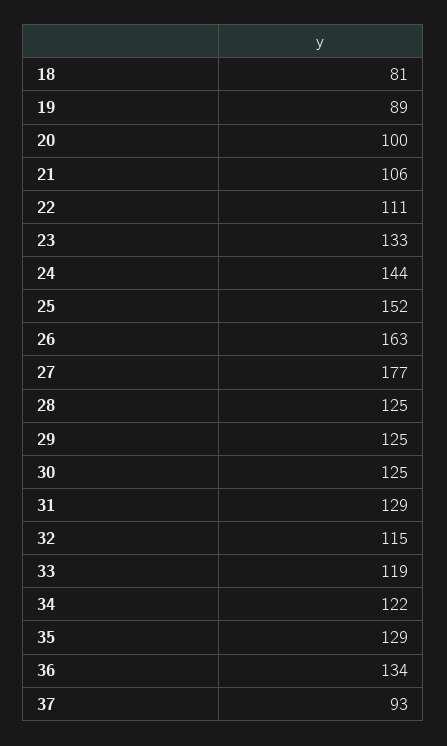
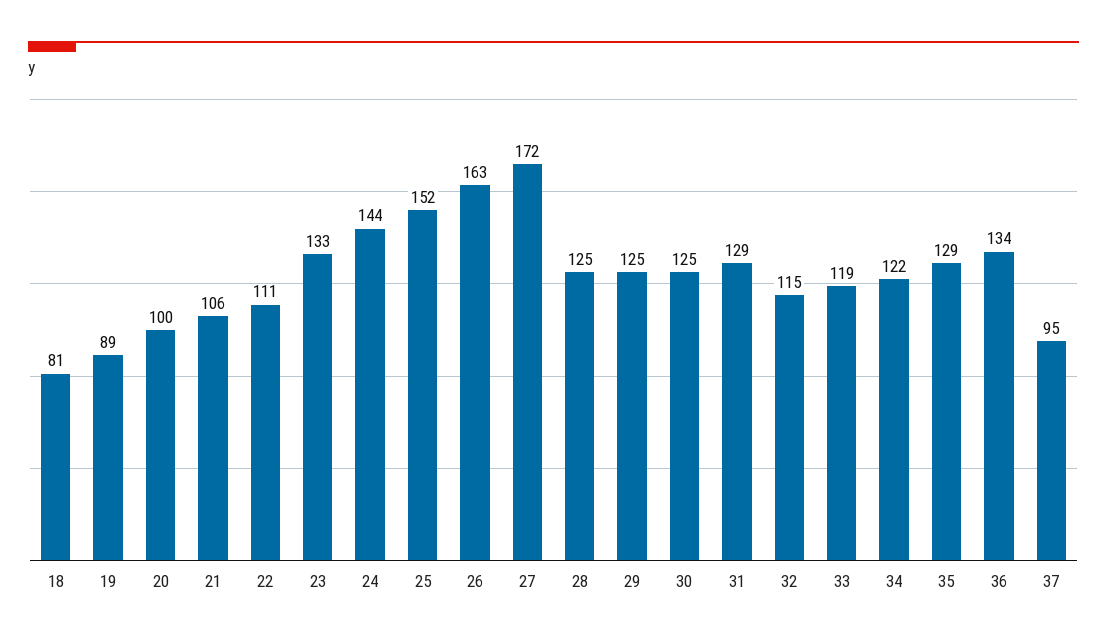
  {
    "18": 81,
    "19": 89,
    "20": 100,
    "21": 106,
    "22": 111,
    "23": 133,
    "24": 144,
    "25": 152,
    "26": 163,
-   "27": 177,
+   "27": 172,
    "28": 125,
    "29": 125,
    "30": 125,
    "31": 129,
    "32": 115,
    "33": 119,
    "34": 122,
    "35": 129,
    "36": 134,
-   "37": 93
+   "37": 95
  }

